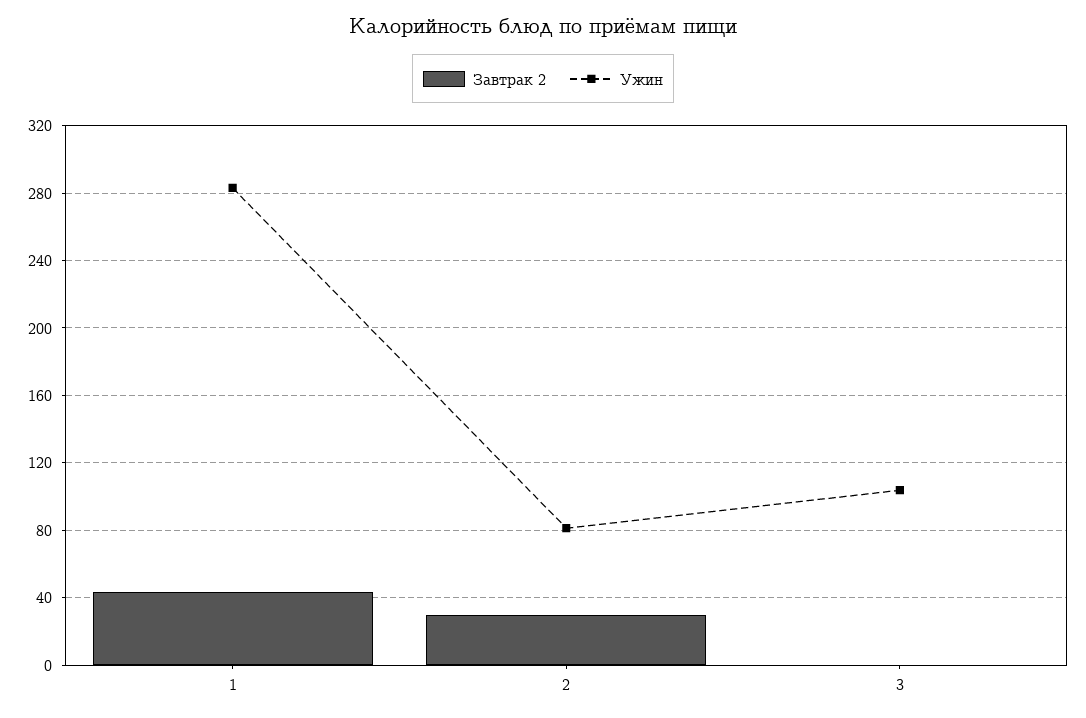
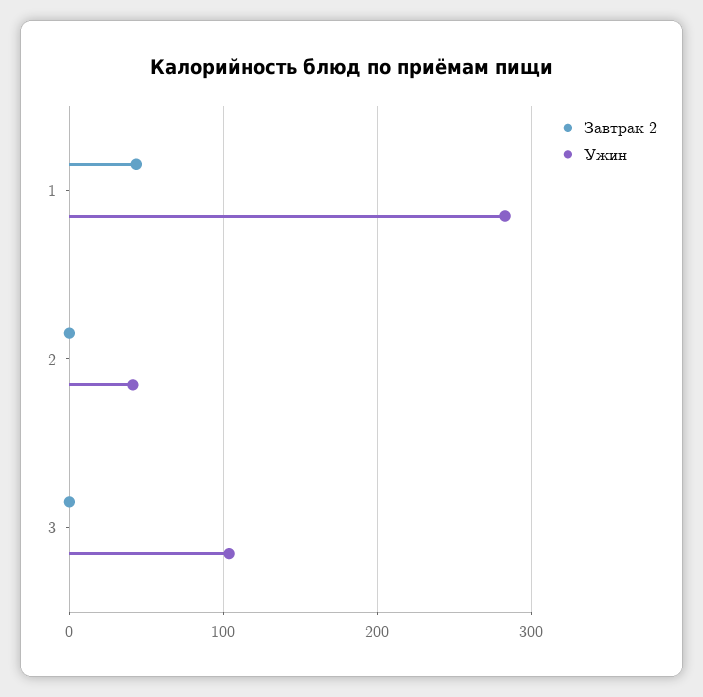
  {
    "Завтрак 2": {
      "1": 45,
-     "2": 30,
+     "2": 0,
      "3": 0
    },
    "Ужин": {
      "1": 285,
-     "2": 80,
+     "2": 40,
      "3": 105
    }
  }

